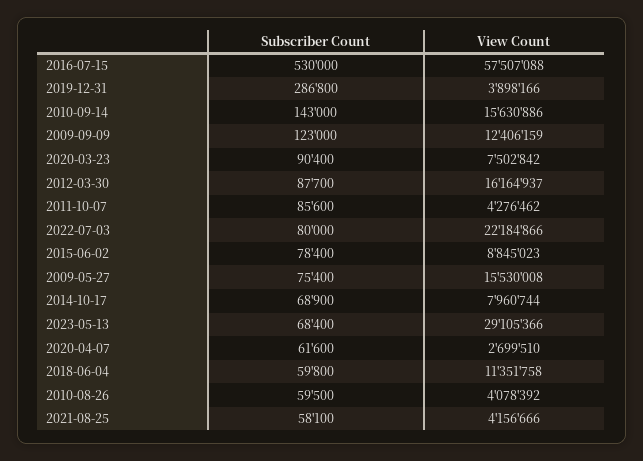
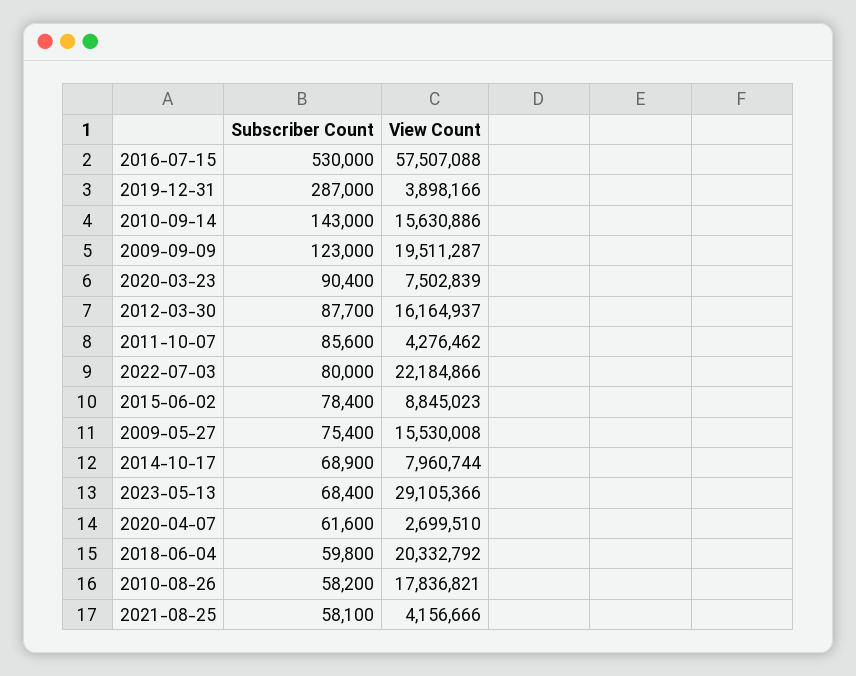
  {
    "Subscriber Count": {
      "2016-07-15": 530000,
-     "2019-12-31": 286800,
+     "2019-12-31": 287000,
      "2010-09-14": 143000,
      "2009-09-09": 123000,
      "2020-03-23": 90400,
      "2012-03-30": 87700,
      "2011-10-07": 85600,
      "2022-07-03": 80000,
      "2015-06-02": 78400,
      "2009-05-27": 75400,
      "2014-10-17": 68900,
      "2023-05-13": 68400,
      "2020-04-07": 61600,
      "2018-06-04": 59800,
-     "2010-08-26": 59500,
+     "2010-08-26": 58200,
      "2021-08-25": 58100
    },
    "View Count": {
      "2016-07-15": 57507088,
      "2019-12-31": 3898166,
      "2010-09-14": 15630886,
-     "2009-09-09": 12406159,
+     "2009-09-09": 19511287,
-     "2020-03-23": 7502842,
+     "2020-03-23": 7502839,
      "2012-03-30": 16164937,
      "2011-10-07": 4276462,
      "2022-07-03": 22184866,
      "2015-06-02": 8845023,
      "2009-05-27": 15530008,
      "2014-10-17": 7960744,
      "2023-05-13": 29105366,
      "2020-04-07": 2699510,
-     "2018-06-04": 11351758,
+     "2018-06-04": 20332792,
-     "2010-08-26": 4078392,
+     "2010-08-26": 17836821,
      "2021-08-25": 4156666
    }
  }

